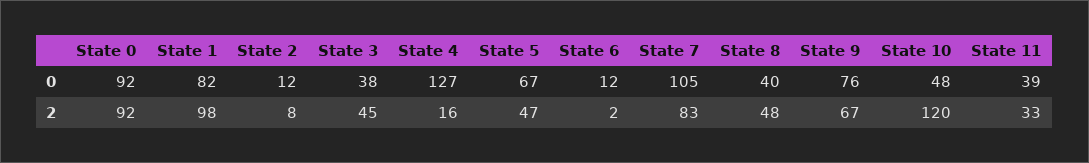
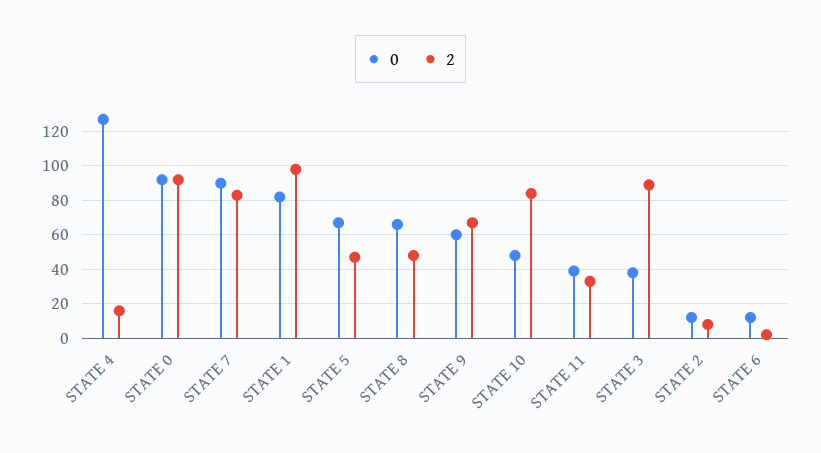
  {
    "0": {
      "State 0": 92,
      "State 1": 82,
      "State 2": 12,
      "State 3": 38,
      "State 4": 127,
      "State 5": 67,
      "State 6": 12,
-     "State 7": 105,
+     "State 7": 90,
-     "State 8": 40,
+     "State 8": 65,
-     "State 9": 76,
+     "State 9": 60,
      "State 10": 48,
      "State 11": 39
    },
    "2": {
      "State 0": 92,
      "State 1": 98,
      "State 2": 8,
-     "State 3": 45,
+     "State 3": 90,
      "State 4": 16,
      "State 5": 47,
      "State 6": 2,
      "State 7": 83,
      "State 8": 48,
      "State 9": 67,
-     "State 10": 120,
+     "State 10": 85,
      "State 11": 33
    }
  }

